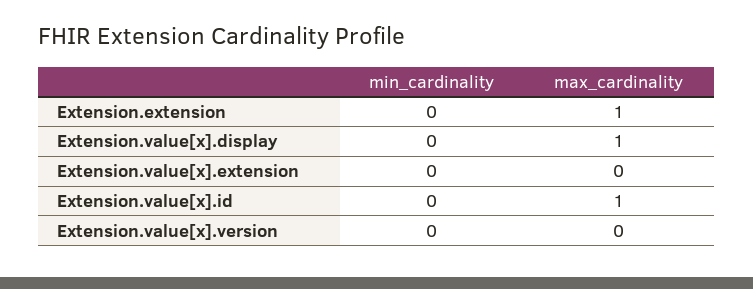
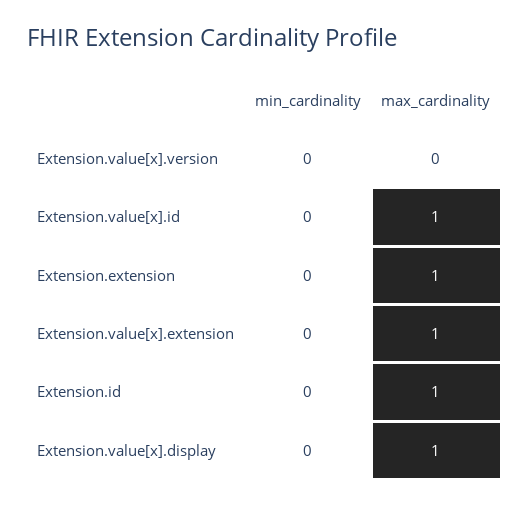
  {
    "min_cardinality": {
      "Extension.extension": 0,
      "Extension.value[x].display": 0,
      "Extension.value[x].extension": 0,
      "Extension.value[x].id": 0,
-     "Extension.value[x].version": 0
+     "Extension.value[x].version": 0,
+     "Extension.id": 0
    },
    "max_cardinality": {
      "Extension.extension": 1,
      "Extension.value[x].display": 1,
-     "Extension.value[x].extension": 0,
+     "Extension.value[x].extension": 1,
      "Extension.value[x].id": 1,
-     "Extension.value[x].version": 0
+     "Extension.value[x].version": 0,
+     "Extension.id": 1
    }
  }

